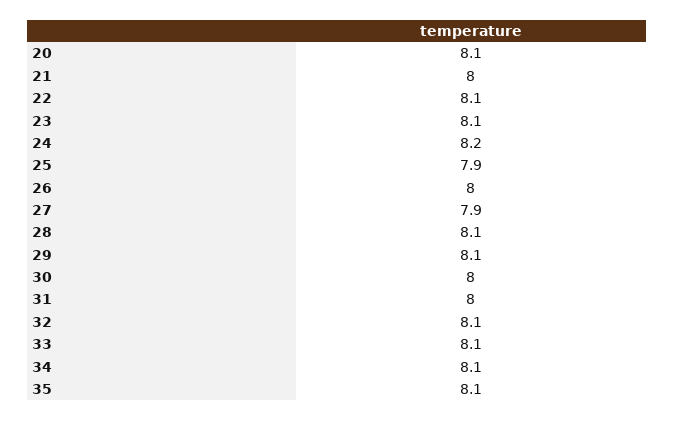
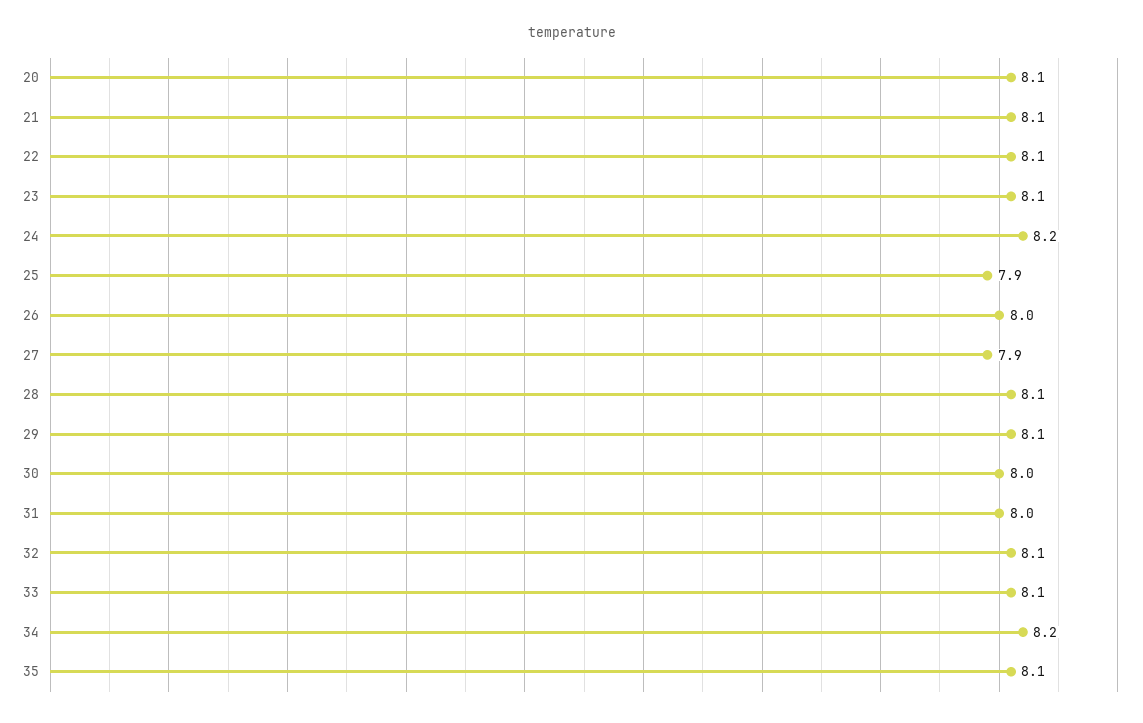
  {
    "20": 8.1,
-   "21": 8,
+   "21": 8.1,
    "22": 8.1,
    "23": 8.1,
    "24": 8.2,
    "25": 7.9,
    "26": 8,
    "27": 7.9,
    "28": 8.1,
    "29": 8.1,
    "30": 8,
    "31": 8,
    "32": 8.1,
    "33": 8.1,
-   "34": 8.1,
+   "34": 8.2,
    "35": 8.1
  }

